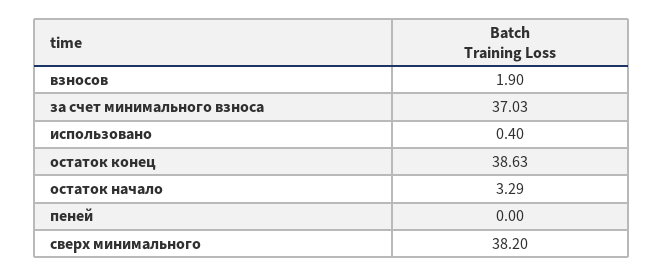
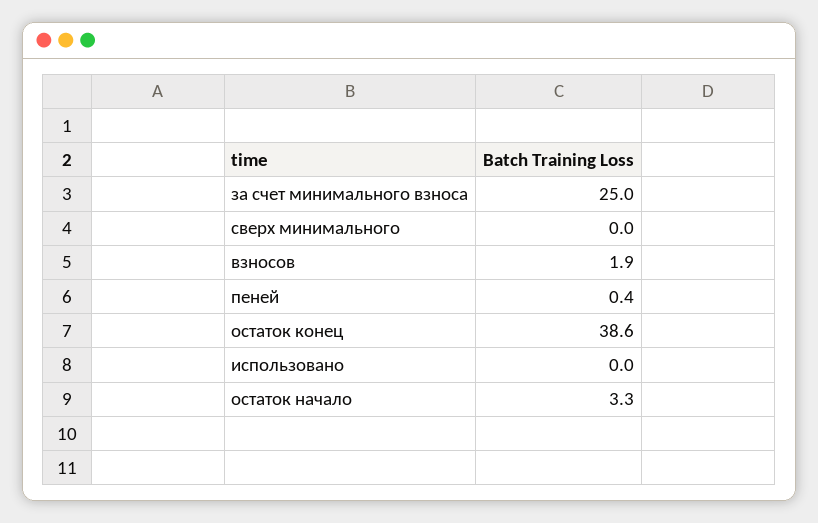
  {
    "взносов": 1.9,
-   "за счет минимального взноса": 37.03,
+   "за счет минимального взноса": 25,
-   "использовано": 0.4,
+   "использовано": 0,
    "остаток конец": 38.63,
    "остаток начало": 3.29,
-   "пеней": 0,
+   "пеней": 0.4,
-   "сверх минимального": 38.2
+   "сверх минимального": 0
  }

